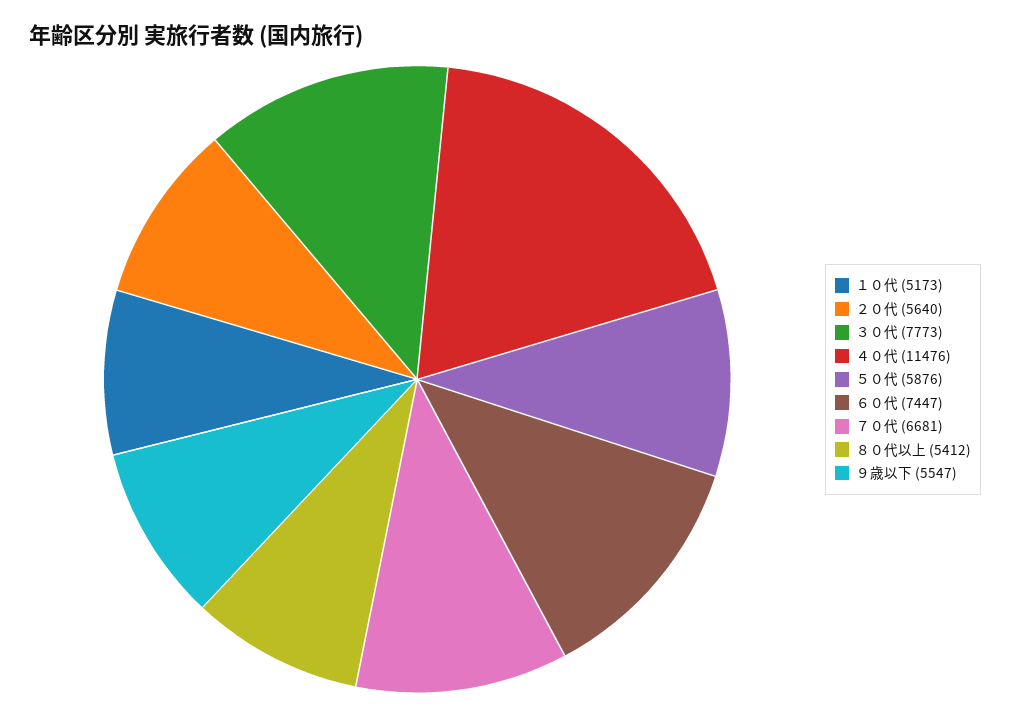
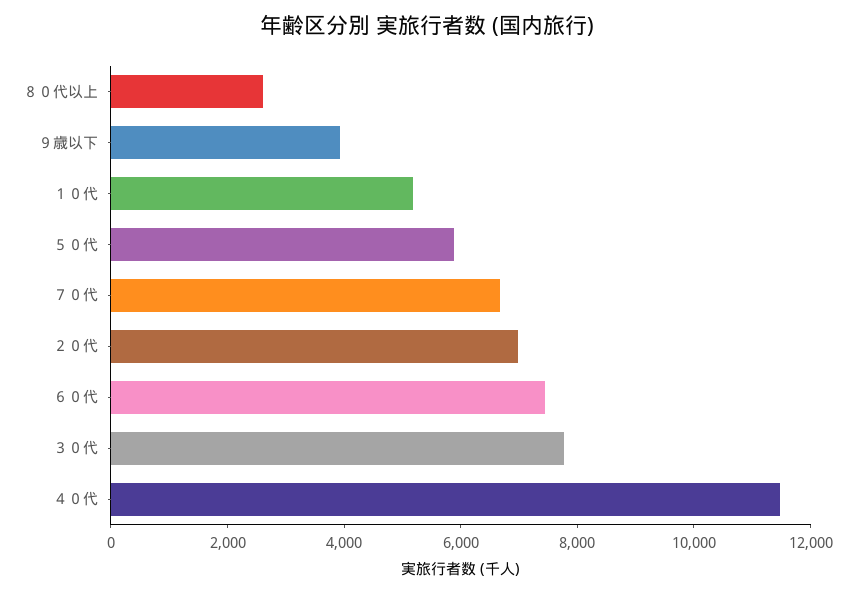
  {
    "１０代": 5173,
-   "２０代": 5640,
+   "２０代": 7000,
    "３０代": 7773,
    "４０代": 11476,
    "５０代": 5876,
    "６０代": 7447,
    "７０代": 6681,
-   "８０代以上": 5412,
+   "８０代以上": 2500,
-   "９歳以下": 5547
+   "９歳以下": 4000
  }

